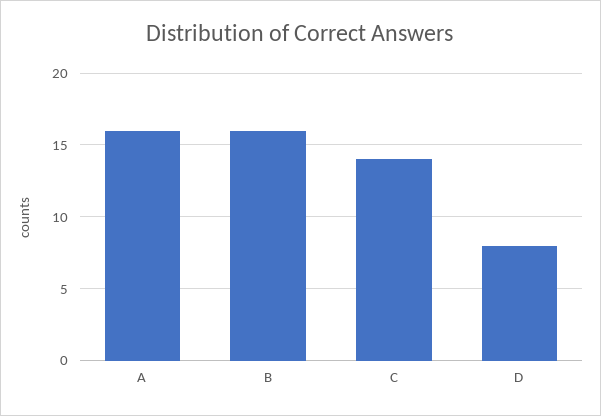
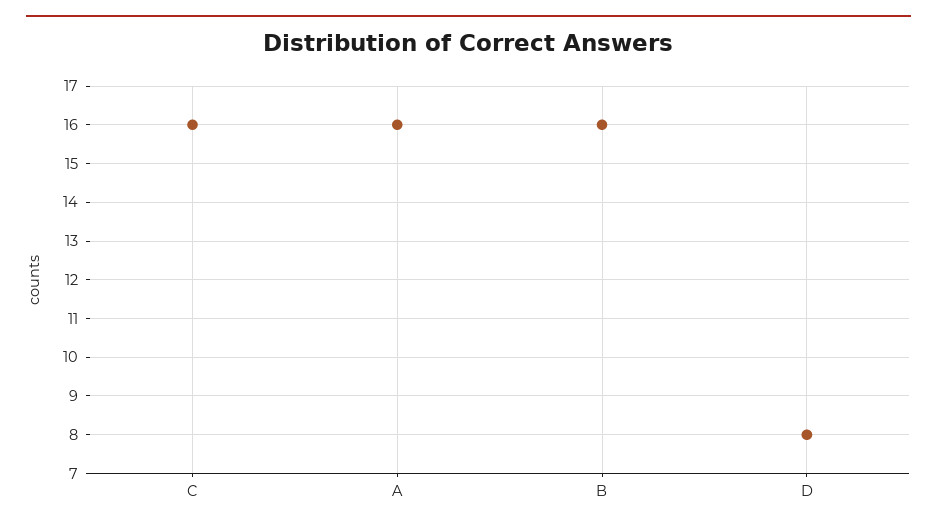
  {
    "A": 16,
    "B": 16,
-   "C": 14,
+   "C": 16,
    "D": 8
  }

